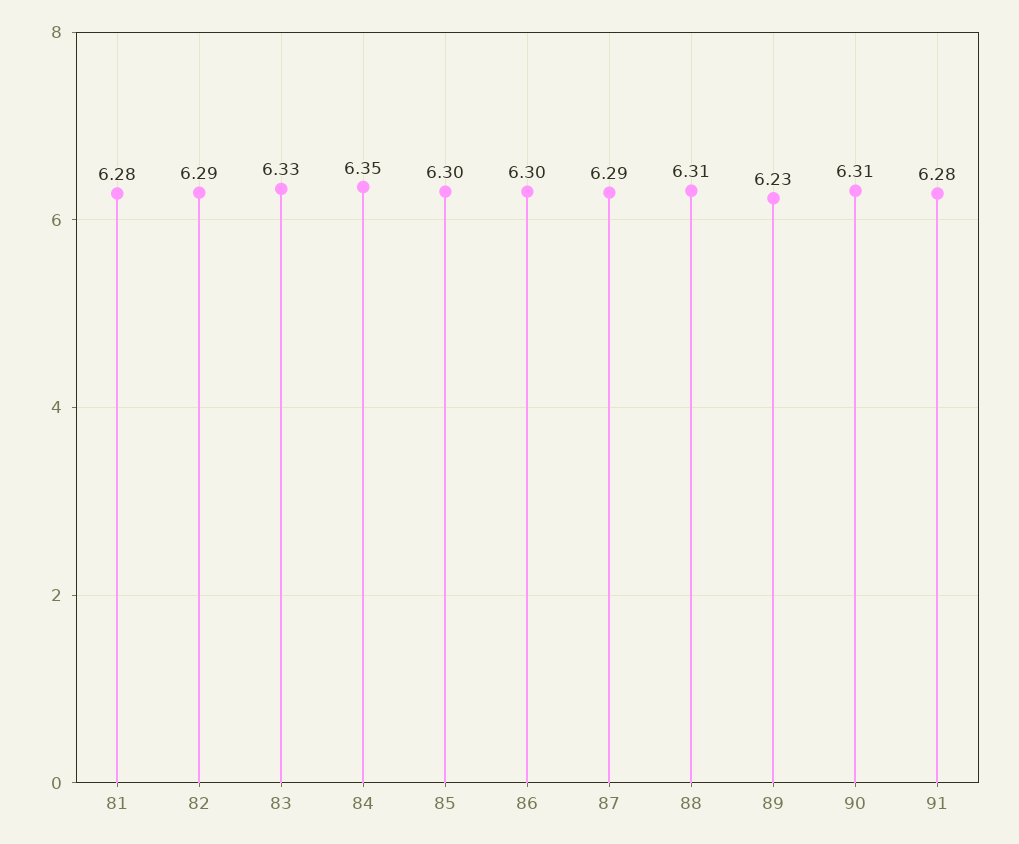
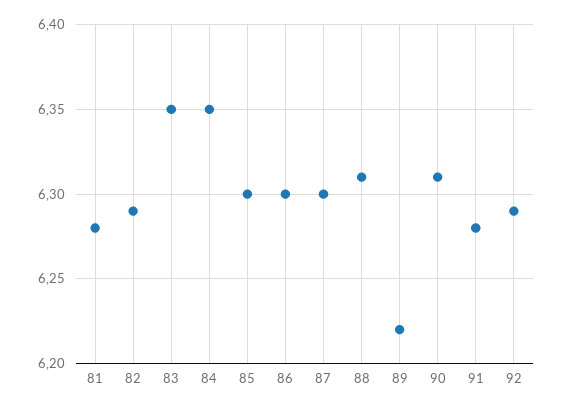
  {
    "81": 6.28,
    "82": 6.29,
-   "83": 6.33,
+   "83": 6.35,
    "84": 6.35,
    "85": 6.3,
    "86": 6.3,
-   "87": 6.29,
+   "87": 6.3,
    "88": 6.31,
-   "89": 6.23,
+   "89": 6.22,
    "90": 6.31,
-   "91": 6.28
+   "91": 6.28,
+   "92": 6.29
  }

